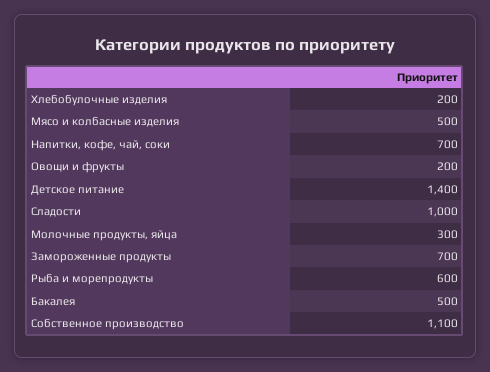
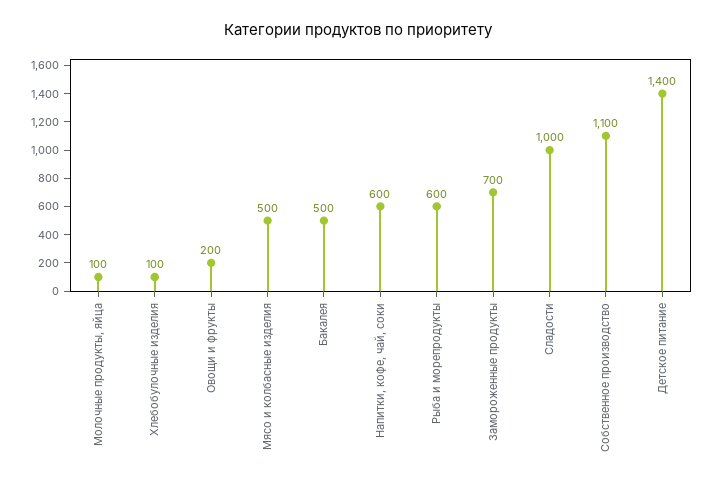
  {
-   "Хлебобулочные изделия": 200,
+   "Хлебобулочные изделия": 100,
    "Мясо и колбасные изделия": 500,
-   "Напитки, кофе, чай, соки": 700,
+   "Напитки, кофе, чай, соки": 600,
    "Овощи и фрукты": 200,
    "Детское питание": 1400,
    "Сладости": 1000,
-   "Молочные продукты, яйца": 300,
+   "Молочные продукты, яйца": 100,
    "Замороженные продукты": 700,
    "Рыба и морепродукты": 600,
    "Бакалея": 500,
    "Собственное производство": 1100
  }

